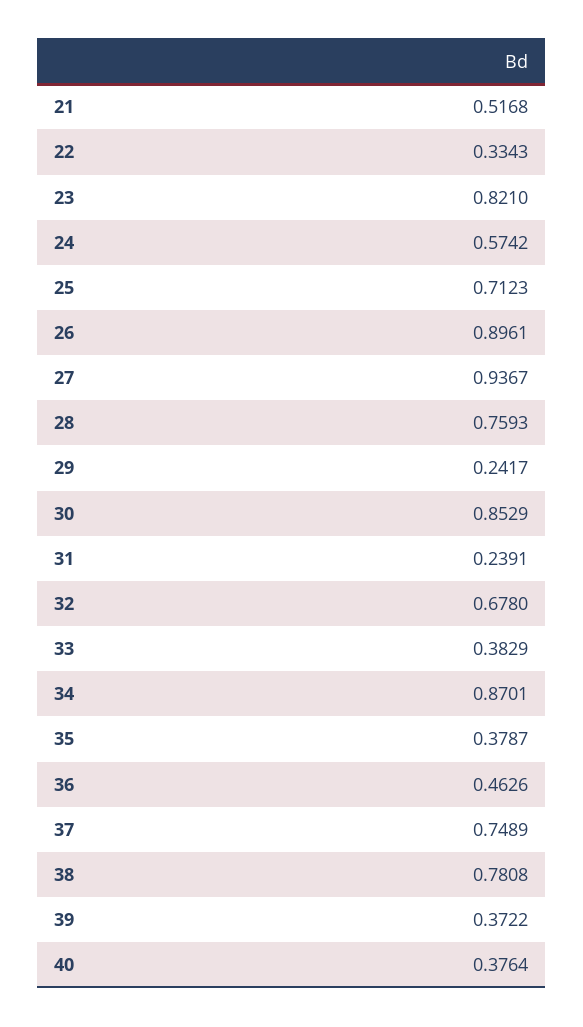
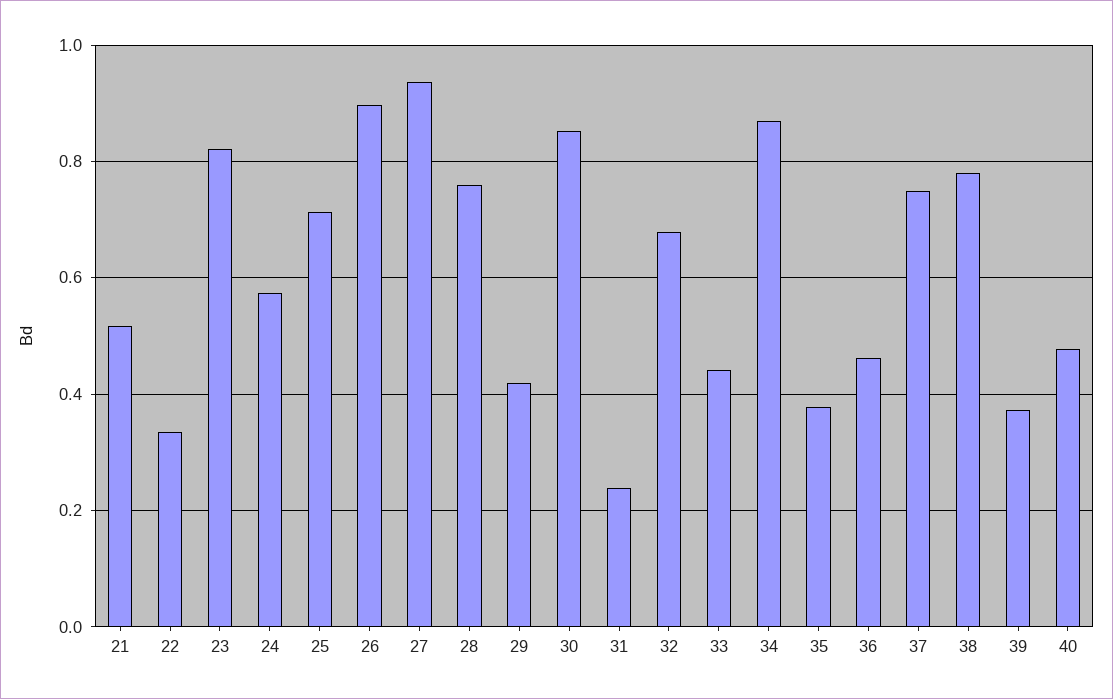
  {
    "21": 0.5168,
    "22": 0.3343,
    "23": 0.821,
    "24": 0.5742,
    "25": 0.7123,
    "26": 0.8961,
    "27": 0.9367,
    "28": 0.7593,
-   "29": 0.2417,
+   "29": 0.42,
    "30": 0.8529,
    "31": 0.2391,
    "32": 0.678,
-   "33": 0.3829,
+   "33": 0.44,
    "34": 0.8701,
    "35": 0.3787,
    "36": 0.4626,
    "37": 0.7489,
    "38": 0.7808,
    "39": 0.3722,
-   "40": 0.3764
+   "40": 0.48
  }

